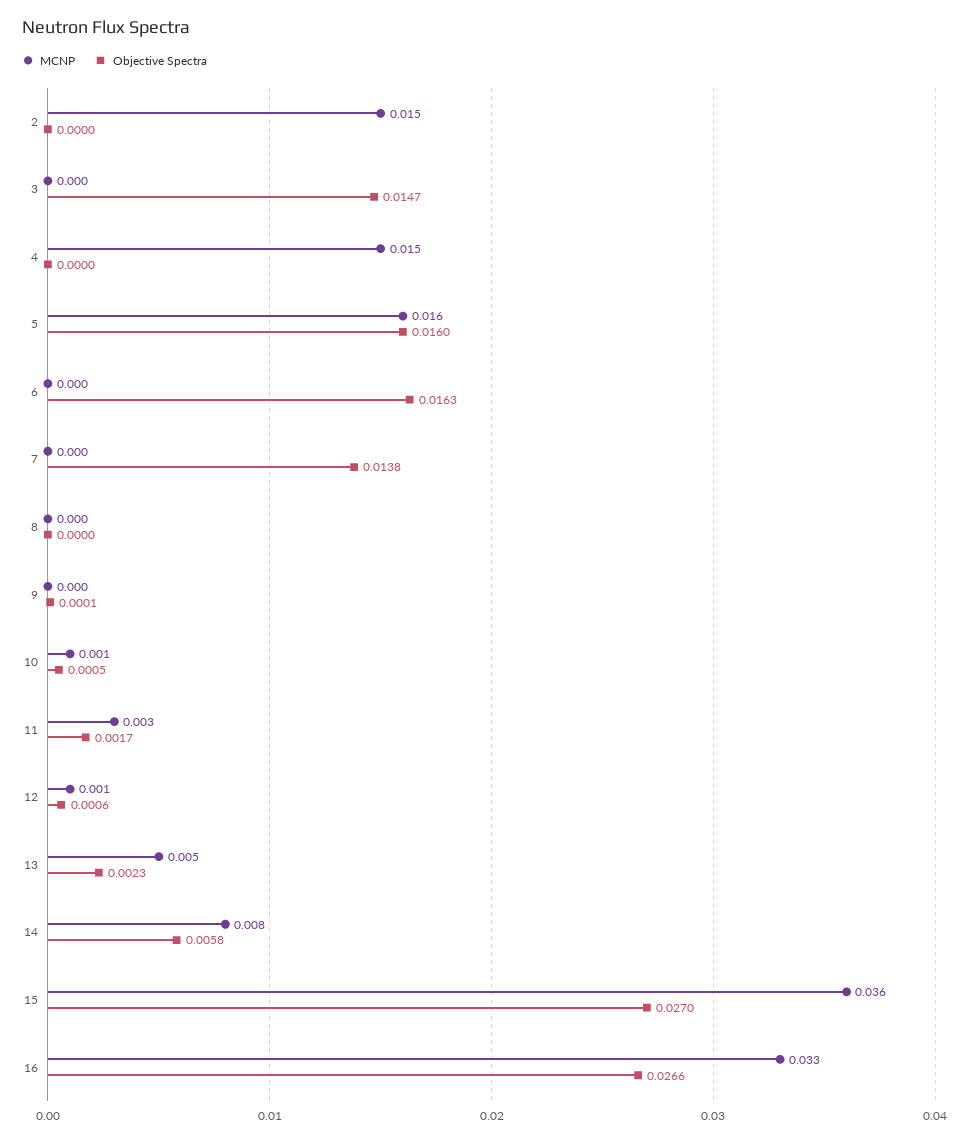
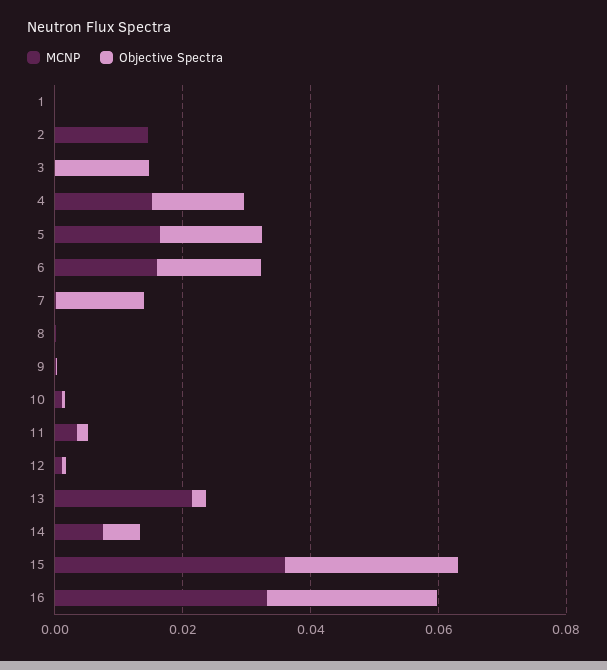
  {
    "MCNP": {
      "2": 0.015,
      "3": 0,
      "4": 0.015,
      "5": 0.016,
-     "6": 0,
+     "6": 0.015,
      "7": 0,
      "8": 0,
      "9": 0,
      "10": 0.001,
      "11": 0.003,
      "12": 0.001,
-     "13": 0.005,
+     "13": 0.02,
      "14": 0.008,
      "15": 0.036,
-     "16": 0.033
+     "16": 0.033,
+     "1": 0
    },
    "Objective Spectra": {
      "2": 0,
      "3": 0.0147,
-     "4": 0,
+     "4": 0.015,
      "5": 0.016,
      "6": 0.0163,
      "7": 0.0138,
      "8": 0,
      "9": 0.0001,
      "10": 0.0005,
      "11": 0.0017,
      "12": 0.0006,
      "13": 0.0023,
      "14": 0.0058,
      "15": 0.027,
-     "16": 0.0266
+     "16": 0.0266,
+     "1": 0
    }
  }

